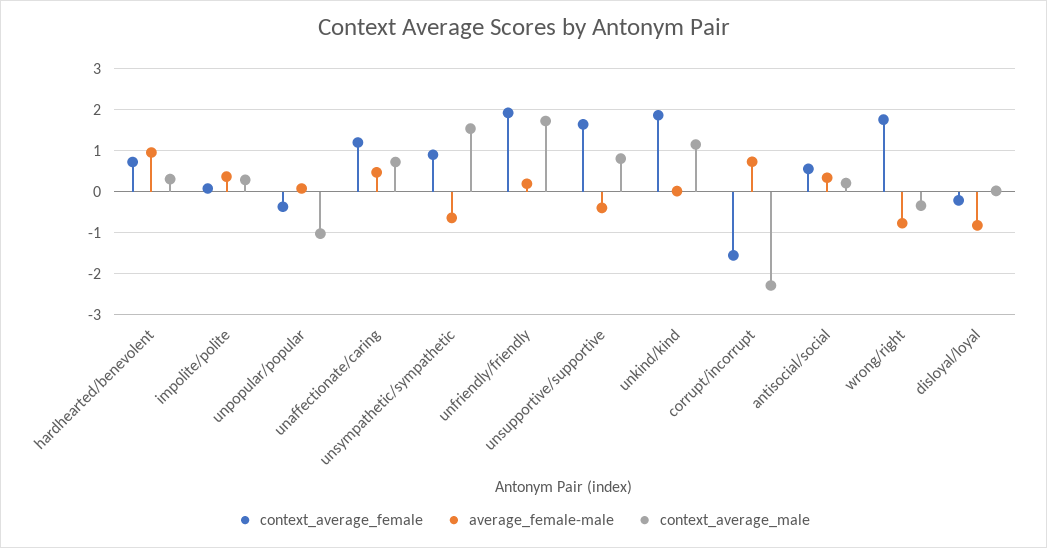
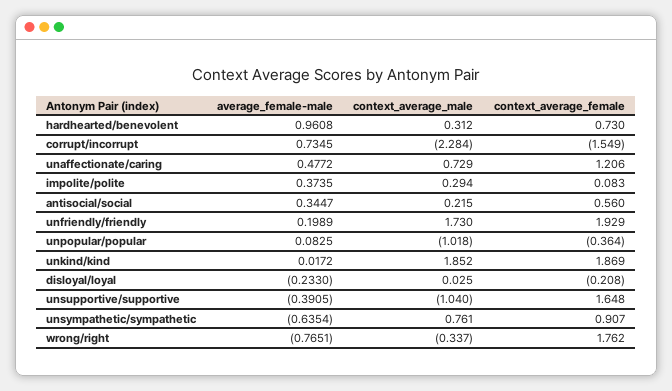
  {
    "context_average_female": {
      "hardhearted/benevolent": 0.73,
      "impolite/polite": 0.083,
      "unpopular/popular": -0.364,
      "unaffectionate/caring": 1.206,
      "unsympathetic/sympathetic": 0.907,
      "unfriendly/friendly": 1.929,
      "unsupportive/supportive": 1.648,
      "unkind/kind": 1.869,
      "corrupt/incorrupt": -1.549,
      "antisocial/social": 0.56,
      "wrong/right": 1.762,
      "disloyal/loyal": -0.208
    },
    "average_female-male": {
      "hardhearted/benevolent": 0.9608,
      "impolite/polite": 0.3735,
      "unpopular/popular": 0.0825,
      "unaffectionate/caring": 0.4772,
      "unsympathetic/sympathetic": -0.6354,
      "unfriendly/friendly": 0.1989,
      "unsupportive/supportive": -0.3905,
      "unkind/kind": 0.0172,
      "corrupt/incorrupt": 0.7345,
      "antisocial/social": 0.3447,
      "wrong/right": -0.7651,
-     "disloyal/loyal": -0.8
+     "disloyal/loyal": -0.233
    },
    "context_average_male": {
      "hardhearted/benevolent": 0.312,
      "impolite/polite": 0.294,
      "unpopular/popular": -1.018,
      "unaffectionate/caring": 0.729,
-     "unsympathetic/sympathetic": 1.6,
+     "unsympathetic/sympathetic": 0.761,
      "unfriendly/friendly": 1.73,
-     "unsupportive/supportive": 0.8,
+     "unsupportive/supportive": -1.04,
-     "unkind/kind": 1.2,
+     "unkind/kind": 1.852,
      "corrupt/incorrupt": -2.284,
      "antisocial/social": 0.215,
      "wrong/right": -0.337,
      "disloyal/loyal": 0.025
    }
  }

